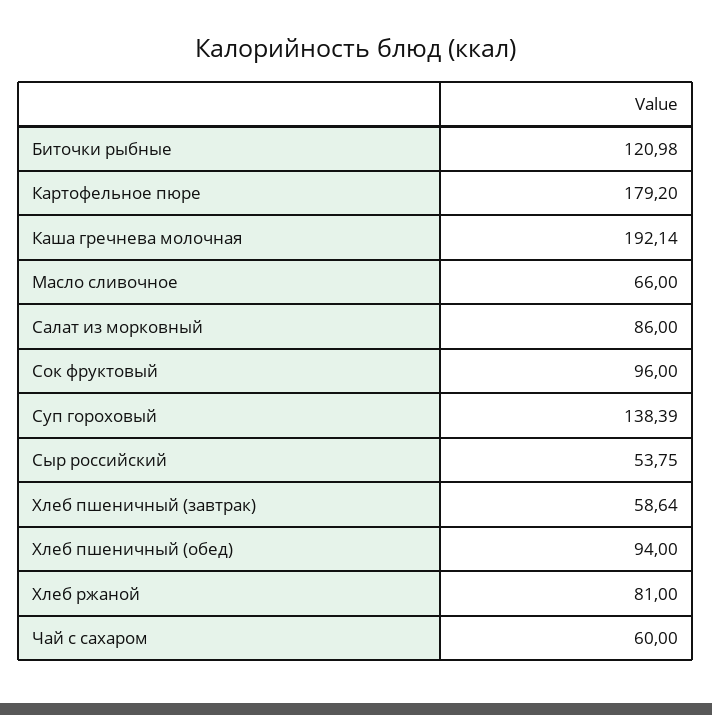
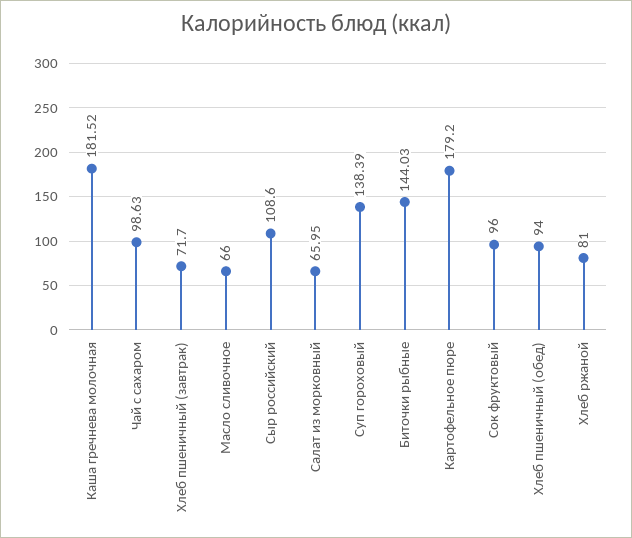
  {
-   "Биточки рыбные": 120.98,
+   "Биточки рыбные": 144.03,
    "Картофельное пюре": 179.2,
-   "Каша гречнева молочная": 192.14,
+   "Каша гречнева молочная": 181.52,
    "Масло сливочное": 66,
-   "Салат из морковный": 86,
+   "Салат из морковный": 65.95,
    "Сок фруктовый": 96,
    "Суп гороховый": 138.39,
-   "Сыр российский": 53.75,
+   "Сыр российский": 108.6,
-   "Хлеб пшеничный (завтрак)": 58.64,
+   "Хлеб пшеничный (завтрак)": 71.7,
    "Хлеб пшеничный (обед)": 94,
    "Хлеб ржаной": 81,
-   "Чай с сахаром": 60
+   "Чай с сахаром": 98.63
  }

